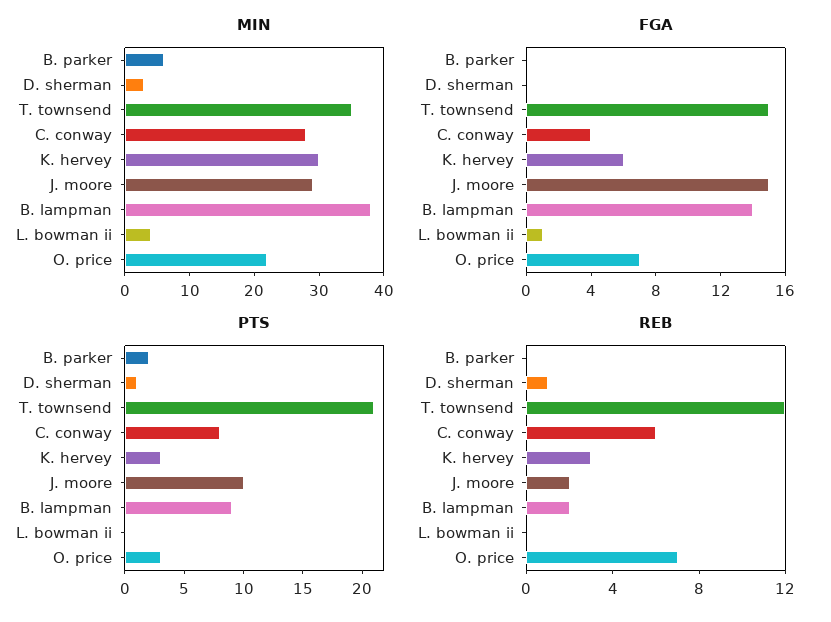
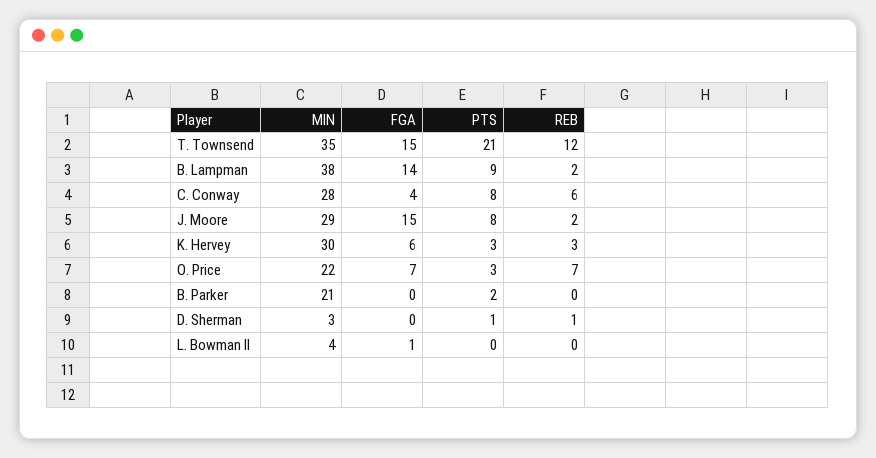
  {
    "MIN": {
-     "B. parker": 5,
+     "B. parker": 21,
      "D. sherman": 3,
      "T. townsend": 35,
      "C. conway": 28,
      "K. hervey": 30,
      "J. moore": 29,
      "B. lampman": 38,
      "L. bowman ii": 4,
      "O. price": 22
    },
    "FGA": {
      "B. parker": 0,
      "D. sherman": 0,
      "T. townsend": 15,
      "C. conway": 4,
      "K. hervey": 6,
      "J. moore": 15,
      "B. lampman": 14,
      "L. bowman ii": 1,
      "O. price": 7
    },
    "PTS": {
      "B. parker": 2,
      "D. sherman": 1,
      "T. townsend": 21,
      "C. conway": 8,
      "K. hervey": 3,
-     "J. moore": 10,
+     "J. moore": 8,
      "B. lampman": 9,
      "L. bowman ii": 0,
      "O. price": 3
    },
    "REB": {
      "B. parker": 0,
      "D. sherman": 1,
      "T. townsend": 12,
      "C. conway": 6,
      "K. hervey": 3,
      "J. moore": 2,
      "B. lampman": 2,
      "L. bowman ii": 0,
      "O. price": 7
    }
  }

